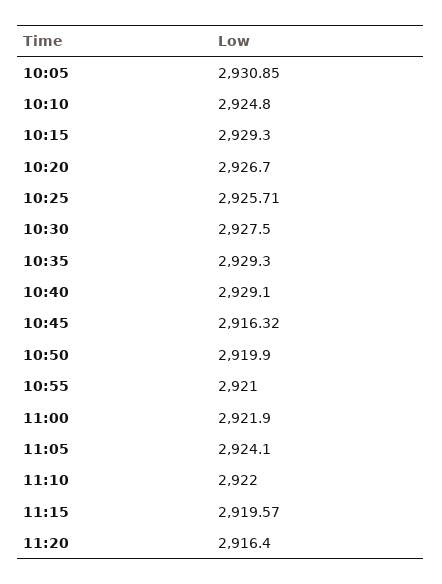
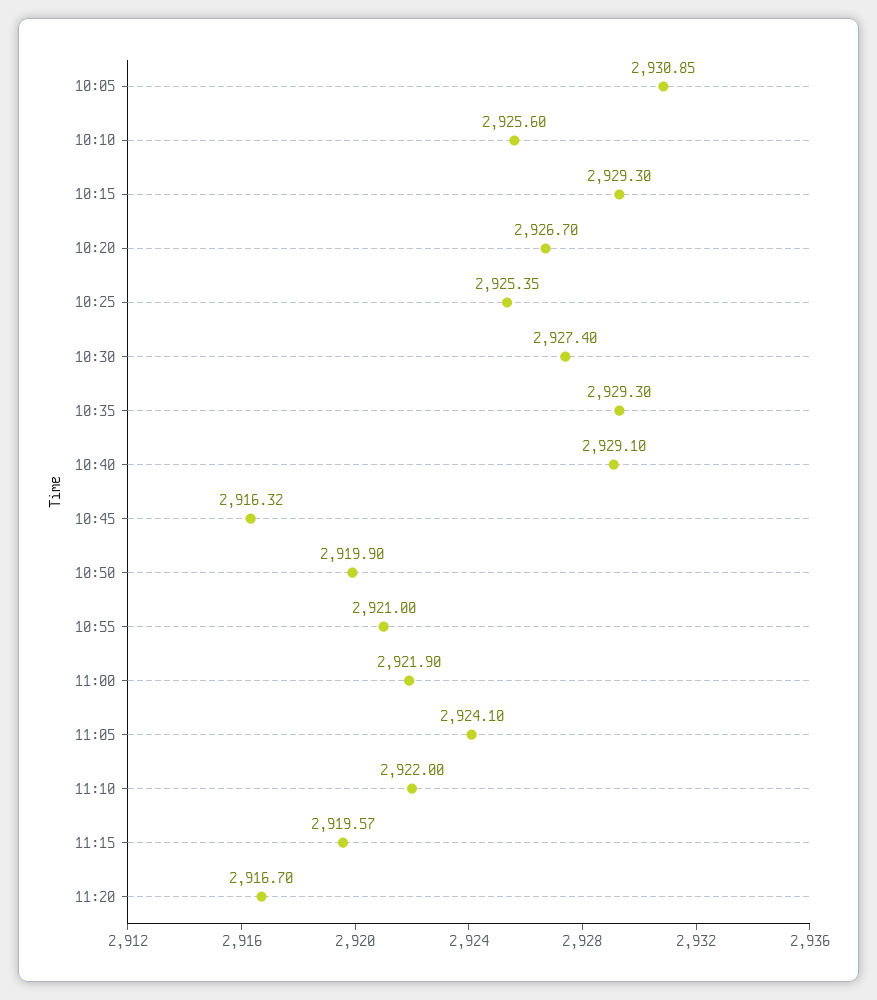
  {
    "10:05": 2930.85,
-   "10:10": 2924.8,
+   "10:10": 2925.6,
    "10:15": 2929.3,
    "10:20": 2926.7,
-   "10:25": 2925.71,
+   "10:25": 2925.35,
-   "10:30": 2927.5,
+   "10:30": 2927.4,
    "10:35": 2929.3,
    "10:40": 2929.1,
    "10:45": 2916.32,
    "10:50": 2919.9,
    "10:55": 2921,
    "11:00": 2921.9,
    "11:05": 2924.1,
    "11:10": 2922,
    "11:15": 2919.57,
-   "11:20": 2916.4
+   "11:20": 2916.7
  }

